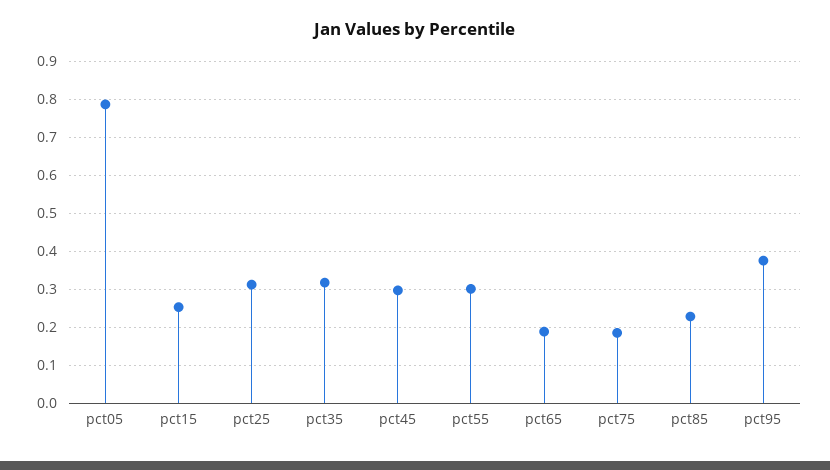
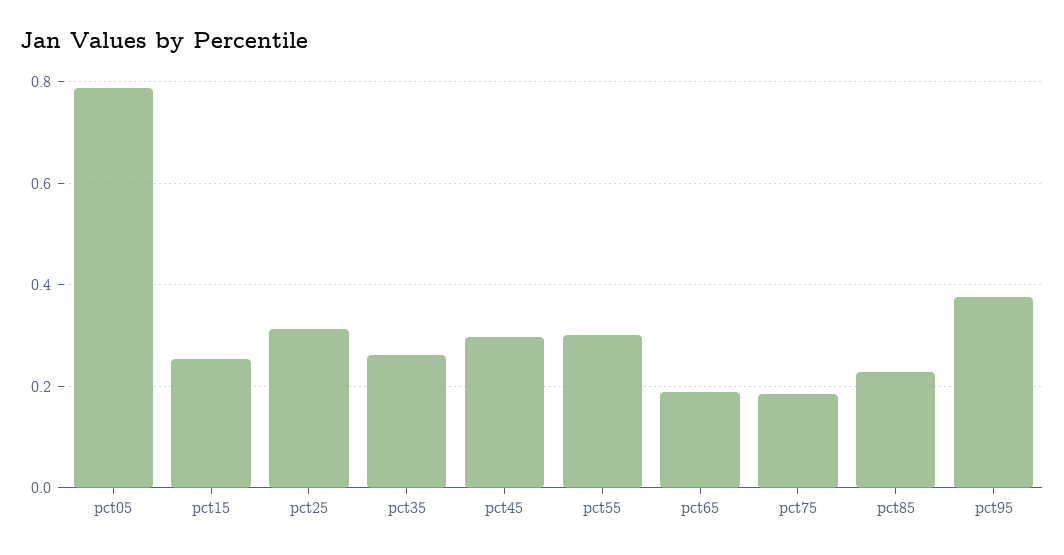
  {
    "pct05": 0.78,
    "pct15": 0.26,
    "pct25": 0.32,
-   "pct35": 0.32,
+   "pct35": 0.26,
    "pct45": 0.3,
    "pct55": 0.3,
    "pct65": 0.18,
    "pct75": 0.18,
    "pct85": 0.22,
    "pct95": 0.38
  }

